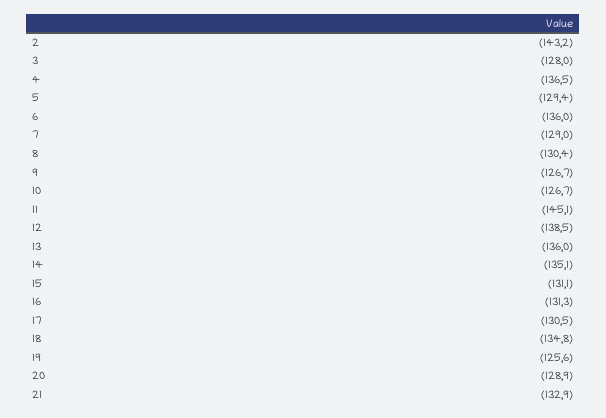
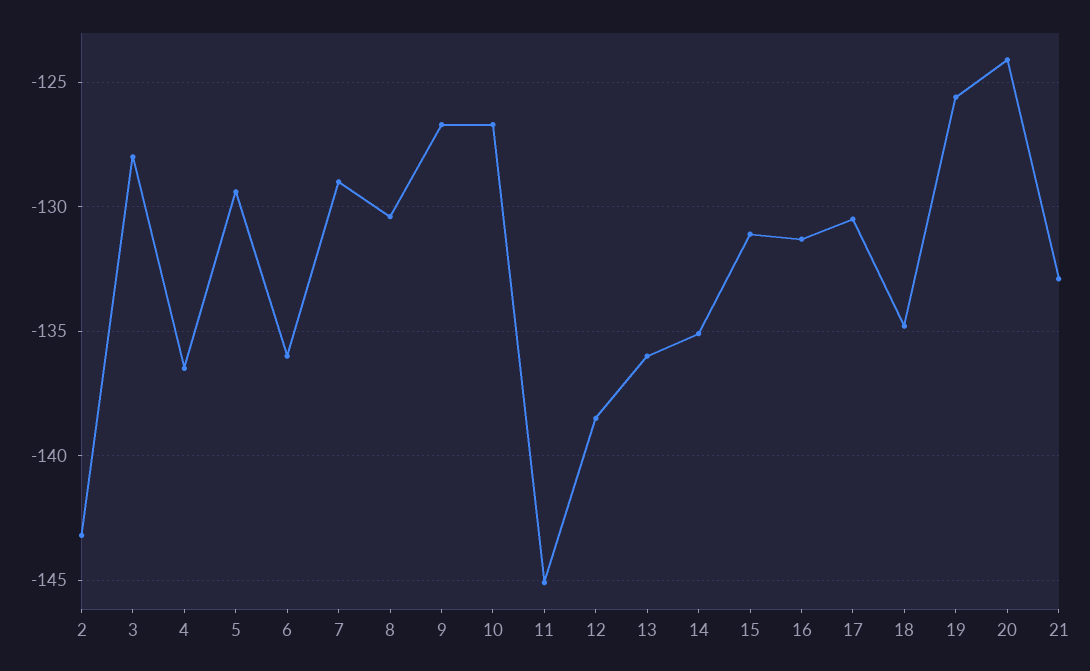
  {
    "2": -143.2,
    "3": -128,
    "4": -136.5,
    "5": -129.4,
    "6": -136,
    "7": -129,
    "8": -130.4,
    "9": -126.7,
    "10": -126.7,
    "11": -145.1,
    "12": -138.5,
    "13": -136,
    "14": -135.1,
    "15": -131.1,
    "16": -131.3,
    "17": -130.5,
    "18": -134.8,
    "19": -125.6,
-   "20": -128.9,
+   "20": -124,
    "21": -132.9
  }

